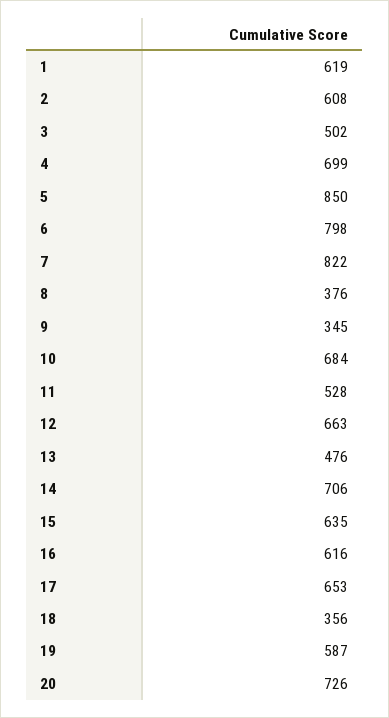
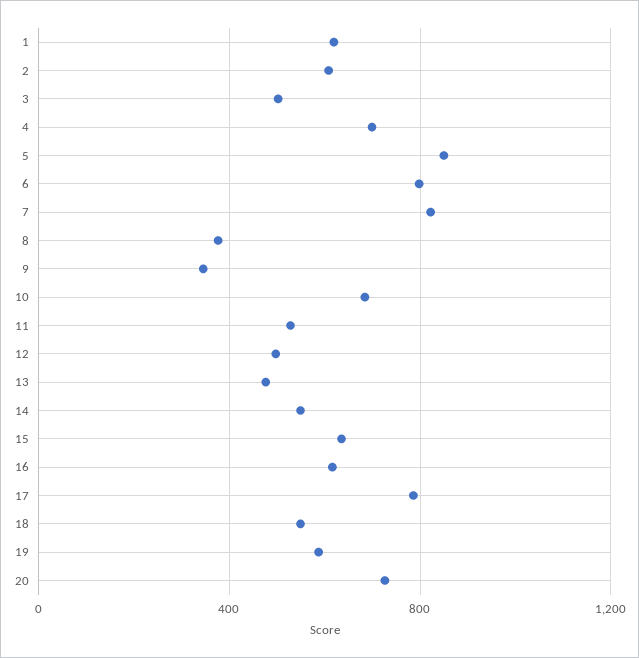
  {
    "1": 619,
    "2": 608,
    "3": 502,
    "4": 699,
    "5": 850,
    "6": 798,
    "7": 822,
    "8": 376,
    "9": 345,
    "10": 684,
    "11": 528,
-   "12": 663,
+   "12": 500,
    "13": 476,
-   "14": 706,
+   "14": 550,
    "15": 635,
    "16": 616,
-   "17": 653,
+   "17": 800,
-   "18": 356,
+   "18": 550,
    "19": 587,
    "20": 726
  }

